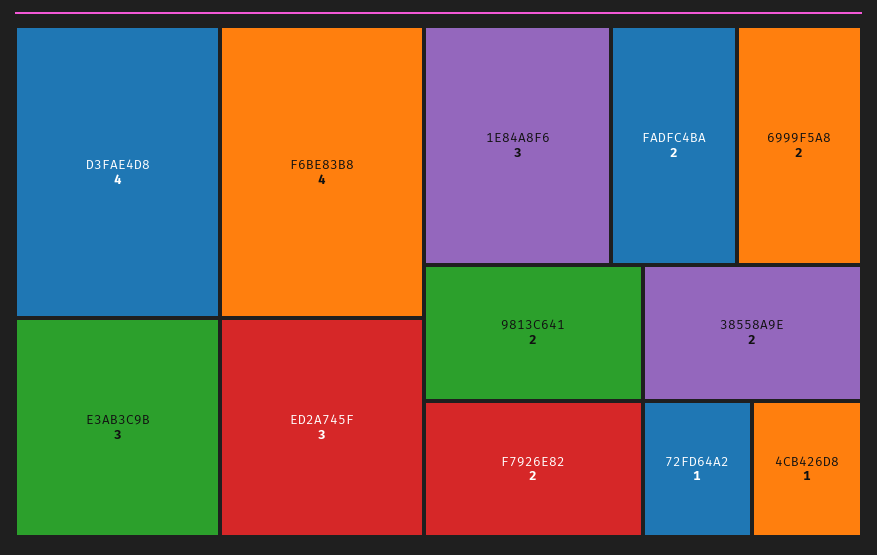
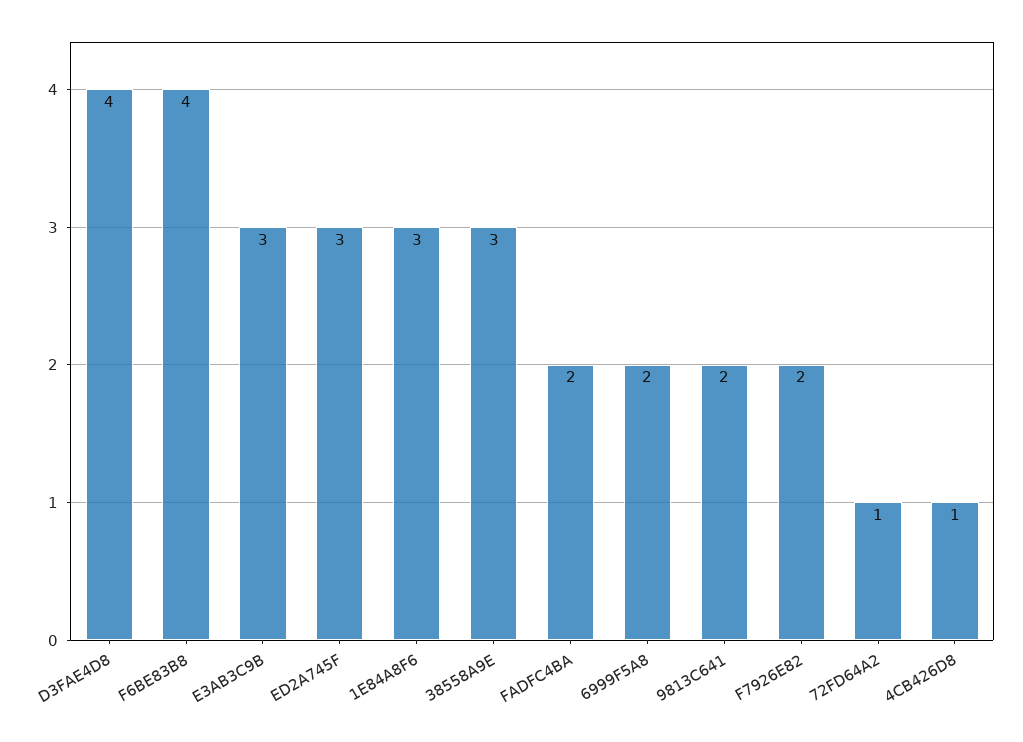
  {
    "D3FAE4D8": 4,
    "F6BE83B8": 4,
    "E3AB3C9B": 3,
    "ED2A745F": 3,
    "1E84A8F6": 3,
    "FADFC4BA": 2,
    "6999F5A8": 2,
    "9813C641": 2,
    "F7926E82": 2,
-   "38558A9E": 2,
+   "38558A9E": 3,
    "72FD64A2": 1,
    "4CB426D8": 1
  }

